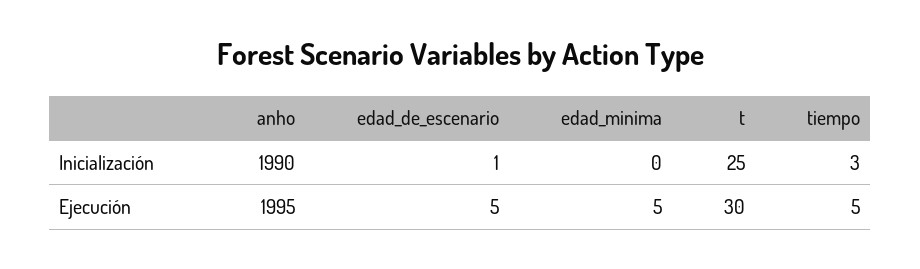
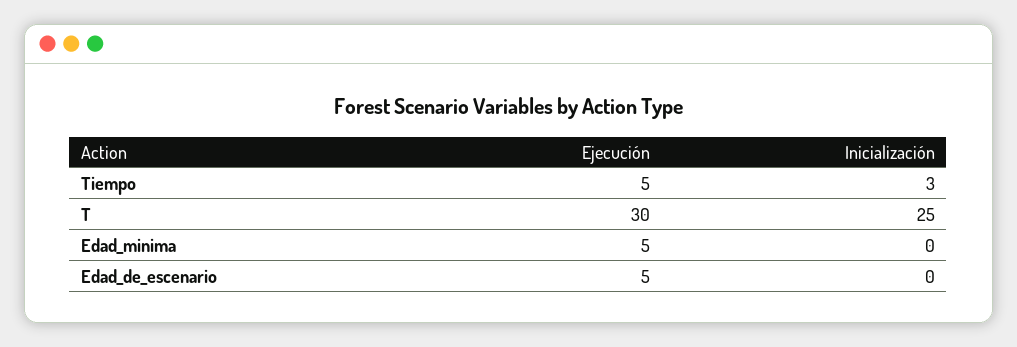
  {
-   "anho": {
-     "Inicialización": 1990,
-     "Ejecución": 1995
-   },
    "edad_de_escenario": {
-     "Inicialización": 1,
+     "Inicialización": 0,
      "Ejecución": 5
    },
    "edad_minima": {
      "Inicialización": 0,
      "Ejecución": 5
    },
    "t": {
      "Inicialización": 25,
      "Ejecución": 30
    },
    "tiempo": {
      "Inicialización": 3,
      "Ejecución": 5
    }
  }

